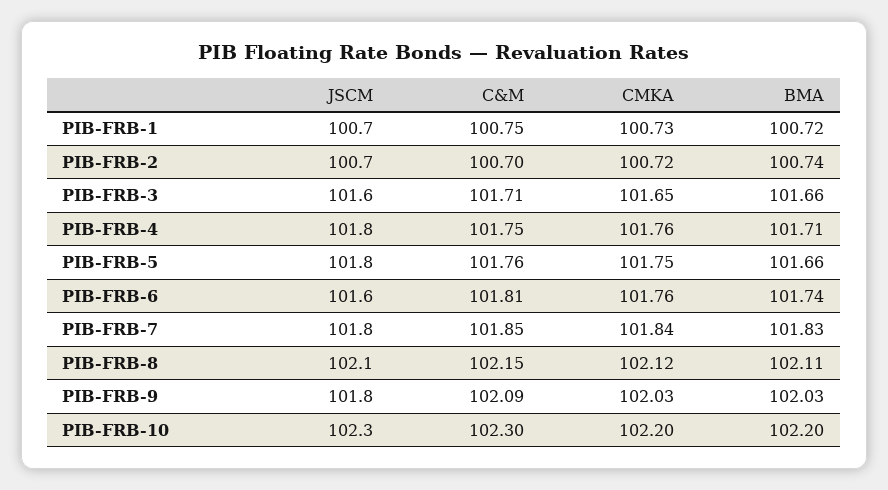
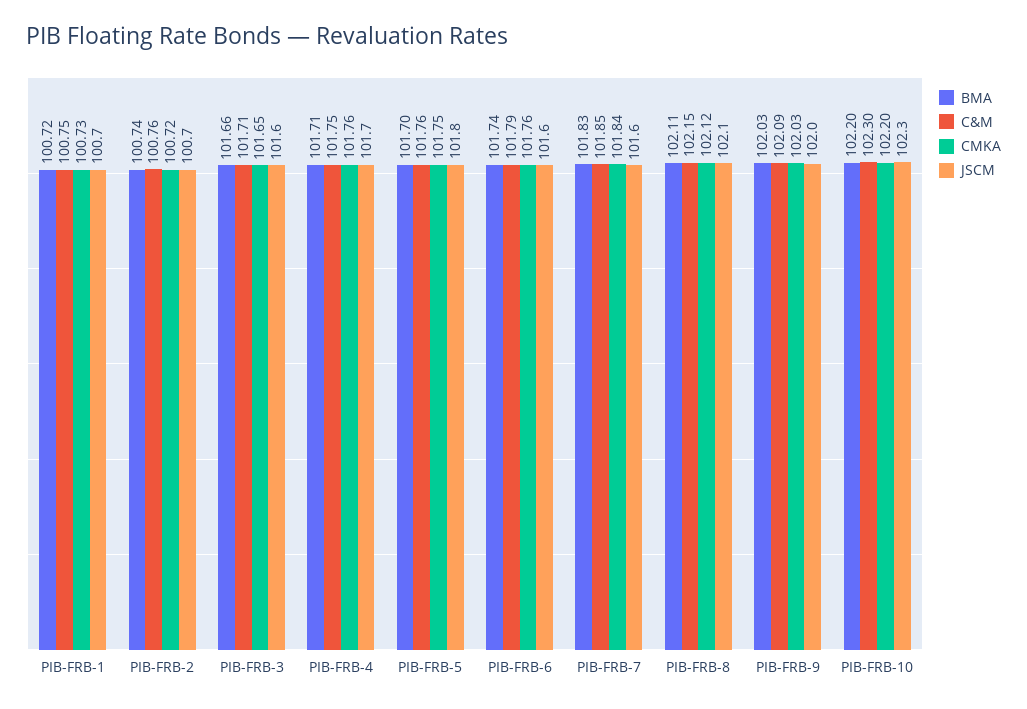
  {
    "JSCM": {
      "PIB-FRB-1": 100.7,
      "PIB-FRB-2": 100.7,
      "PIB-FRB-3": 101.6,
-     "PIB-FRB-4": 101.8,
+     "PIB-FRB-4": 101.7,
      "PIB-FRB-5": 101.8,
      "PIB-FRB-6": 101.6,
-     "PIB-FRB-7": 101.8,
+     "PIB-FRB-7": 101.6,
      "PIB-FRB-8": 102.1,
-     "PIB-FRB-9": 101.8,
+     "PIB-FRB-9": 102,
      "PIB-FRB-10": 102.3
    },
    "C&M": {
      "PIB-FRB-1": 100.75,
-     "PIB-FRB-2": 100.7,
+     "PIB-FRB-2": 100.76,
      "PIB-FRB-3": 101.71,
      "PIB-FRB-4": 101.75,
      "PIB-FRB-5": 101.76,
-     "PIB-FRB-6": 101.81,
+     "PIB-FRB-6": 101.79,
      "PIB-FRB-7": 101.85,
      "PIB-FRB-8": 102.15,
      "PIB-FRB-9": 102.09,
      "PIB-FRB-10": 102.3
    },
    "CMKA": {
      "PIB-FRB-1": 100.73,
      "PIB-FRB-2": 100.72,
      "PIB-FRB-3": 101.65,
      "PIB-FRB-4": 101.76,
      "PIB-FRB-5": 101.75,
      "PIB-FRB-6": 101.76,
      "PIB-FRB-7": 101.84,
      "PIB-FRB-8": 102.12,
      "PIB-FRB-9": 102.03,
      "PIB-FRB-10": 102.2
    },
    "BMA": {
      "PIB-FRB-1": 100.72,
      "PIB-FRB-2": 100.74,
      "PIB-FRB-3": 101.66,
      "PIB-FRB-4": 101.71,
-     "PIB-FRB-5": 101.66,
+     "PIB-FRB-5": 101.7,
      "PIB-FRB-6": 101.74,
      "PIB-FRB-7": 101.83,
      "PIB-FRB-8": 102.11,
      "PIB-FRB-9": 102.03,
      "PIB-FRB-10": 102.2
    }
  }

